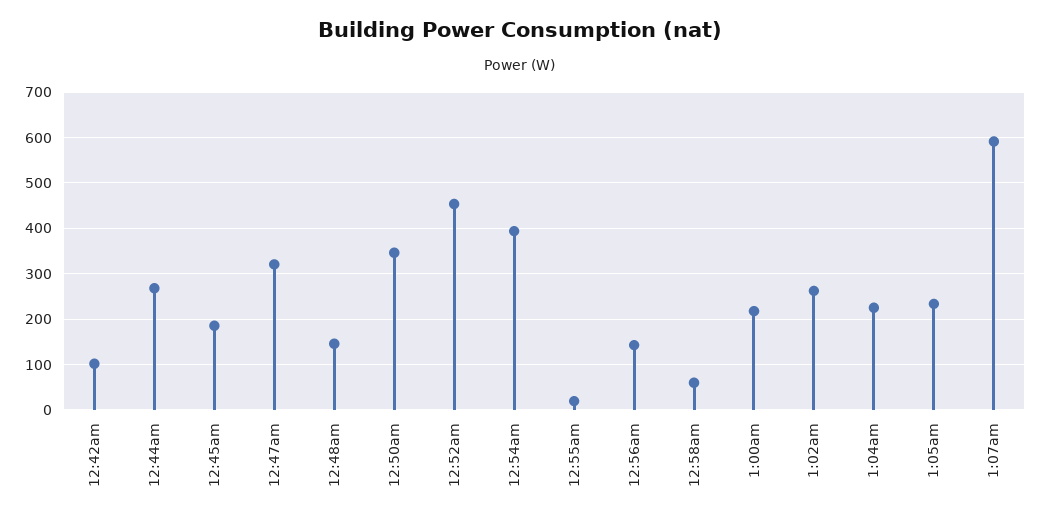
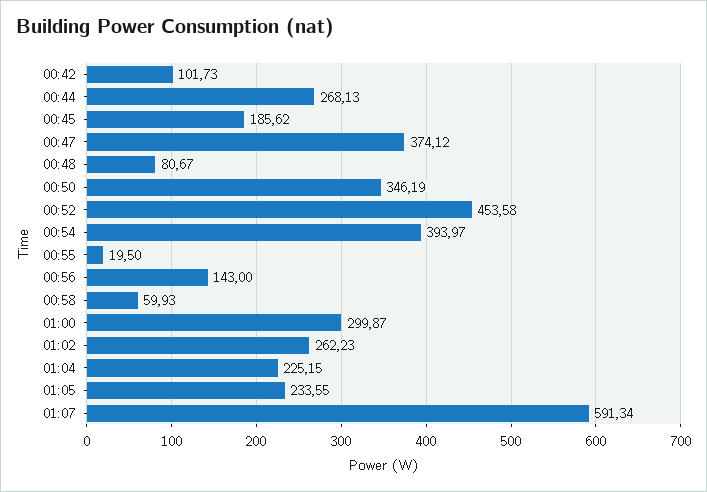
  {
    "12:42am": 101.73,
    "12:44am": 268.13,
    "12:45am": 185.62,
-   "12:47am": 320,
+   "12:47am": 374.12,
-   "12:48am": 140,
+   "12:48am": 80.67,
    "12:50am": 346.19,
    "12:52am": 453.58,
    "12:54am": 393.97,
    "12:55am": 19.5,
    "12:56am": 143,
    "12:58am": 59.93,
-   "1:00am": 220,
+   "1:00am": 299.87,
    "1:02am": 262.23,
    "1:04am": 225.15,
    "1:05am": 233.55,
    "1:07am": 591.34
  }

